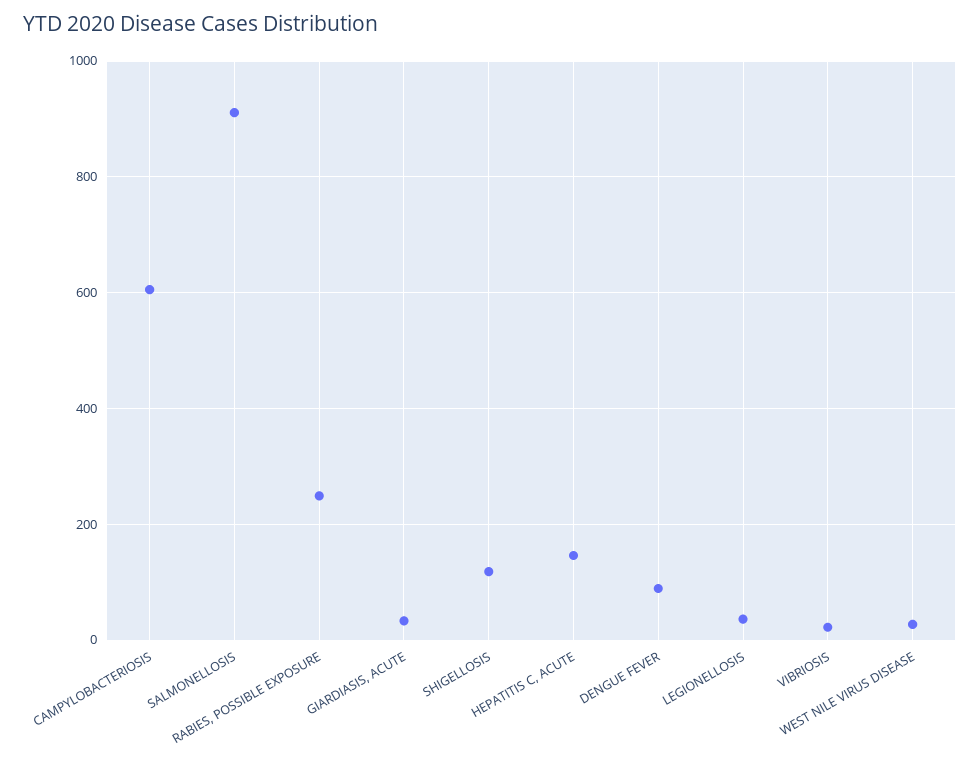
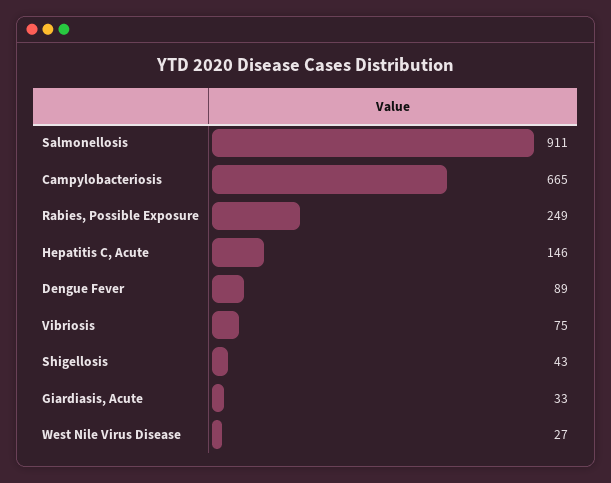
  {
-   "CAMPYLOBACTERIOSIS": 600,
+   "CAMPYLOBACTERIOSIS": 665,
    "SALMONELLOSIS": 911,
    "RABIES, POSSIBLE EXPOSURE": 249,
    "GIARDIASIS, ACUTE": 33,
-   "SHIGELLOSIS": 120,
+   "SHIGELLOSIS": 43,
    "HEPATITIS C, ACUTE": 146,
    "DENGUE FEVER": 89,
-   "LEGIONELLOSIS": 40,
-   "VIBRIOSIS": 20,
+   "VIBRIOSIS": 75,
    "WEST NILE VIRUS DISEASE": 27
  }

